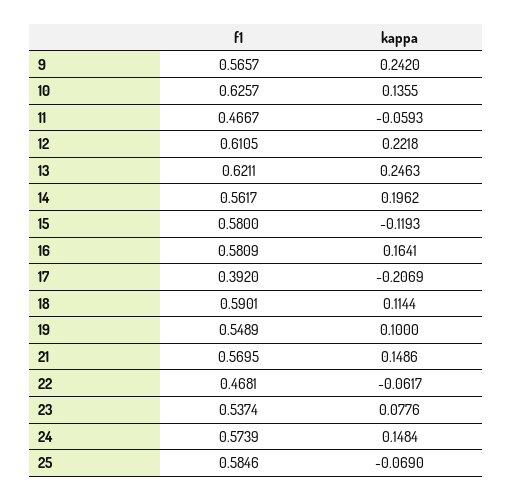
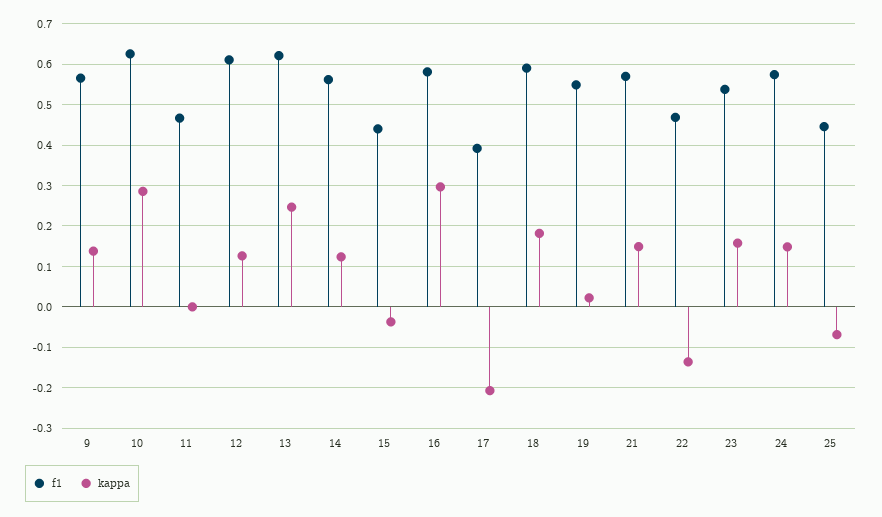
  {
    "f1": {
      "9": 0.5657,
      "10": 0.6257,
      "11": 0.4667,
      "12": 0.6105,
      "13": 0.6211,
      "14": 0.5617,
-     "15": 0.58,
+     "15": 0.44,
      "16": 0.5809,
      "17": 0.392,
      "18": 0.5901,
      "19": 0.5489,
      "21": 0.5695,
      "22": 0.4681,
      "23": 0.5374,
      "24": 0.5739,
-     "25": 0.5846
+     "25": 0.44
    },
    "kappa": {
-     "9": 0.242,
+     "9": 0.14,
-     "10": 0.1355,
+     "10": 0.28,
-     "11": -0.0593,
+     "11": 0,
-     "12": 0.2218,
+     "12": 0.12,
      "13": 0.2463,
-     "14": 0.1962,
+     "14": 0.12,
-     "15": -0.1193,
+     "15": -0.04,
-     "16": 0.1641,
+     "16": 0.3,
      "17": -0.2069,
-     "18": 0.1144,
+     "18": 0.18,
-     "19": 0.1,
+     "19": 0.02,
      "21": 0.1486,
-     "22": -0.0617,
+     "22": -0.14,
-     "23": 0.0776,
+     "23": 0.16,
      "24": 0.1484,
      "25": -0.069
    }
  }

